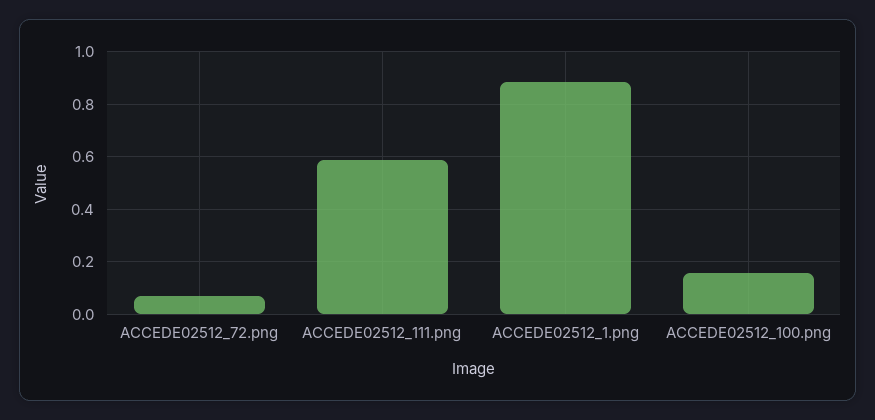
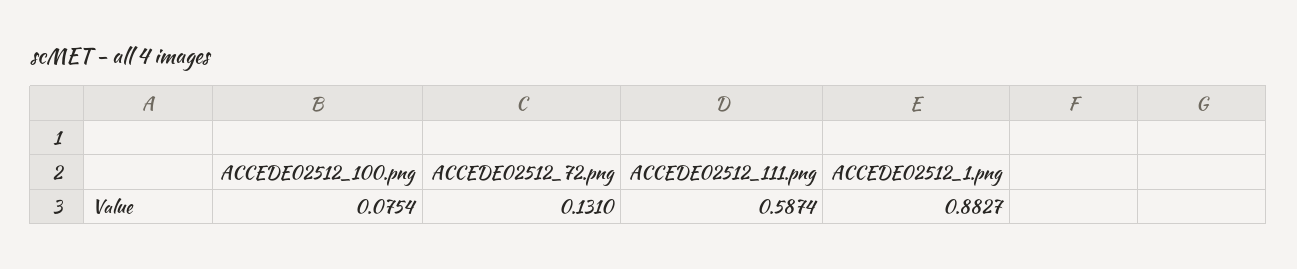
  {
-   "ACCEDE02512_72.png": 0.075,
+   "ACCEDE02512_72.png": 0.131,
    "ACCEDE02512_111.png": 0.5874,
    "ACCEDE02512_1.png": 0.8827,
-   "ACCEDE02512_100.png": 0.15
+   "ACCEDE02512_100.png": 0.0754
  }

